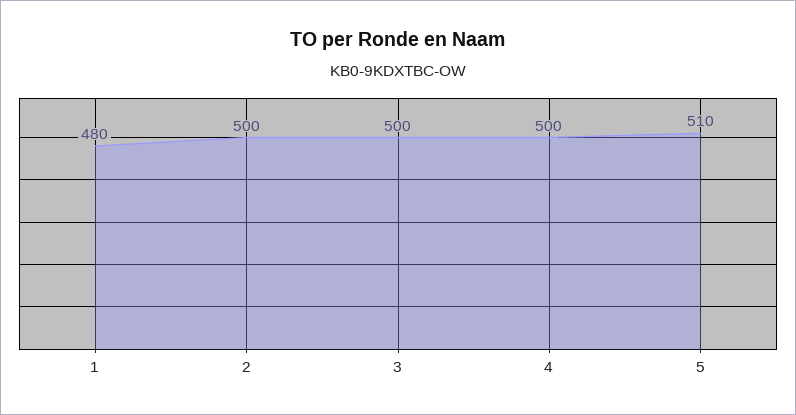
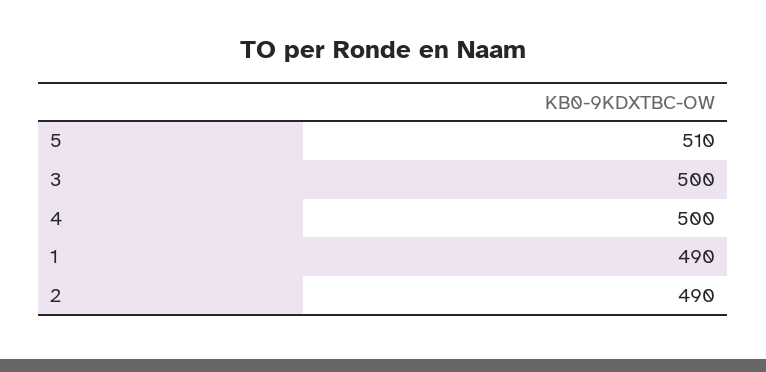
  {
-   "1": 480,
+   "1": 490,
-   "2": 500,
+   "2": 490,
    "3": 500,
    "4": 500,
    "5": 510
  }

